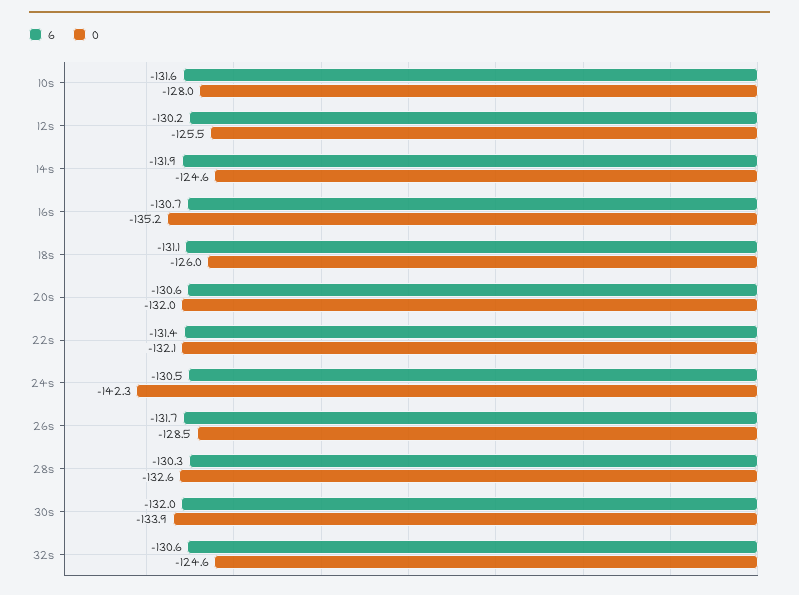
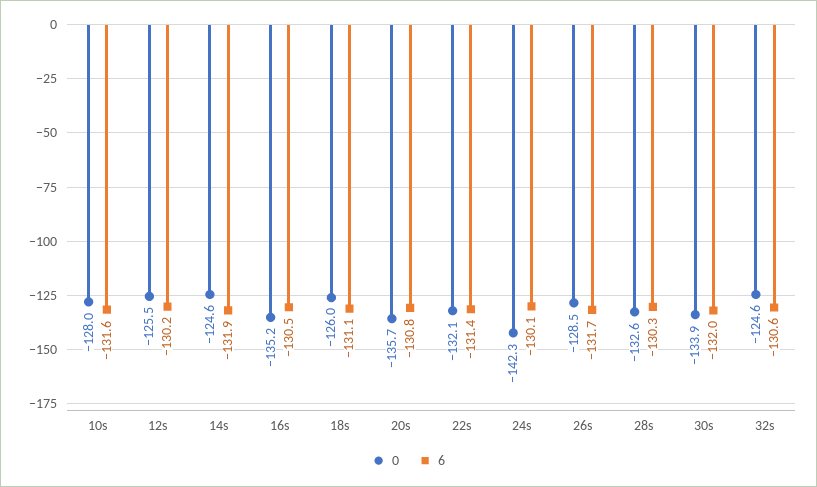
  {
    "6": {
      "10s": -131.6,
      "12s": -130.2,
      "14s": -131.9,
-     "16s": -130.7,
+     "16s": -130.5,
      "18s": -131.1,
-     "20s": -130.6,
+     "20s": -130.8,
      "22s": -131.4,
-     "24s": -130.5,
+     "24s": -130.1,
      "26s": -131.7,
      "28s": -130.3,
      "30s": -132,
      "32s": -130.6
    },
    "0": {
      "10s": -128,
      "12s": -125.5,
      "14s": -124.6,
      "16s": -135.2,
      "18s": -126,
-     "20s": -132,
+     "20s": -135.7,
      "22s": -132.1,
      "24s": -142.3,
      "26s": -128.5,
      "28s": -132.6,
      "30s": -133.9,
      "32s": -124.6
    }
  }

